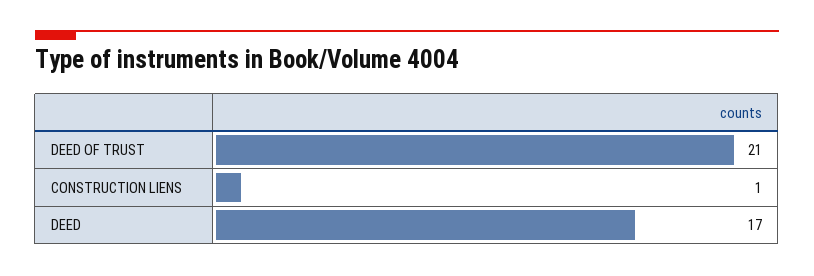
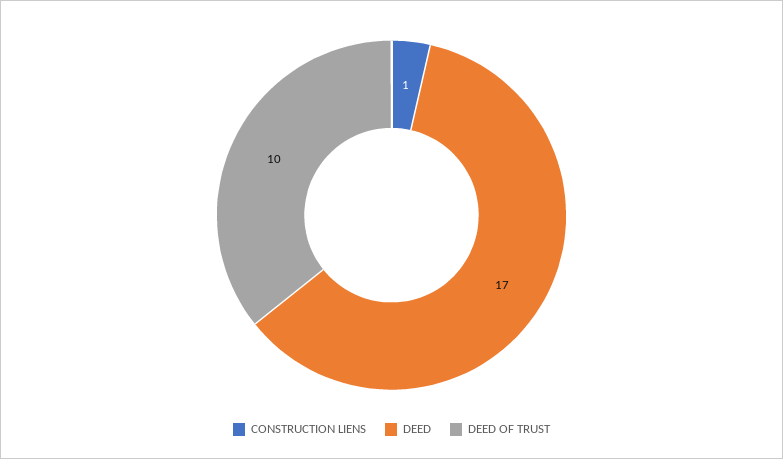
  {
-   "DEED OF TRUST": 21,
+   "DEED OF TRUST": 10,
    "CONSTRUCTION LIENS": 1,
    "DEED": 17
  }

